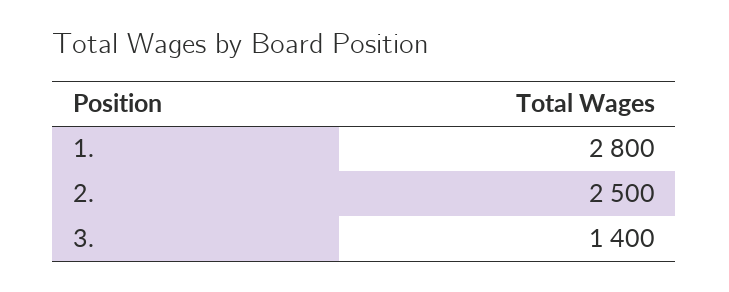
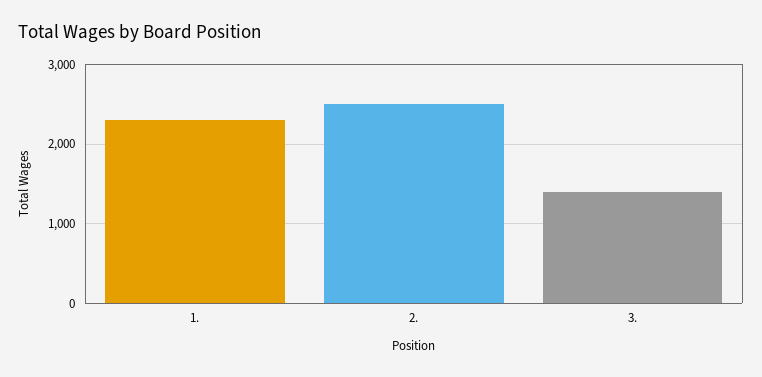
  {
-   "1.": 2800,
+   "1.": 2300,
    "2.": 2500,
    "3.": 1400
  }

